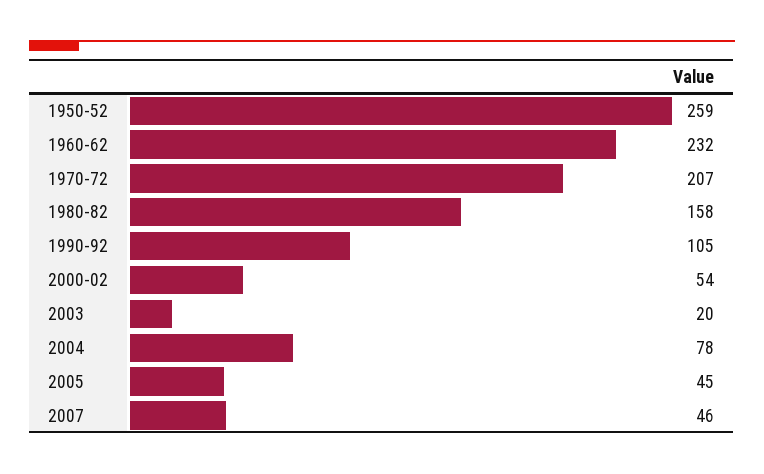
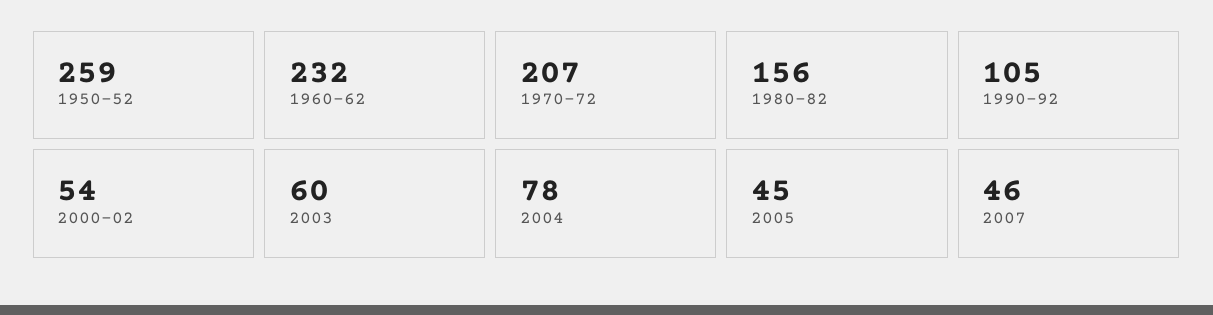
  {
    "1950-52": 259,
    "1960-62": 232,
    "1970-72": 207,
-   "1980-82": 158,
+   "1980-82": 156,
    "1990-92": 105,
    "2000-02": 54,
-   "2003": 20,
+   "2003": 60,
    "2004": 78,
    "2005": 45,
    "2007": 46
  }

